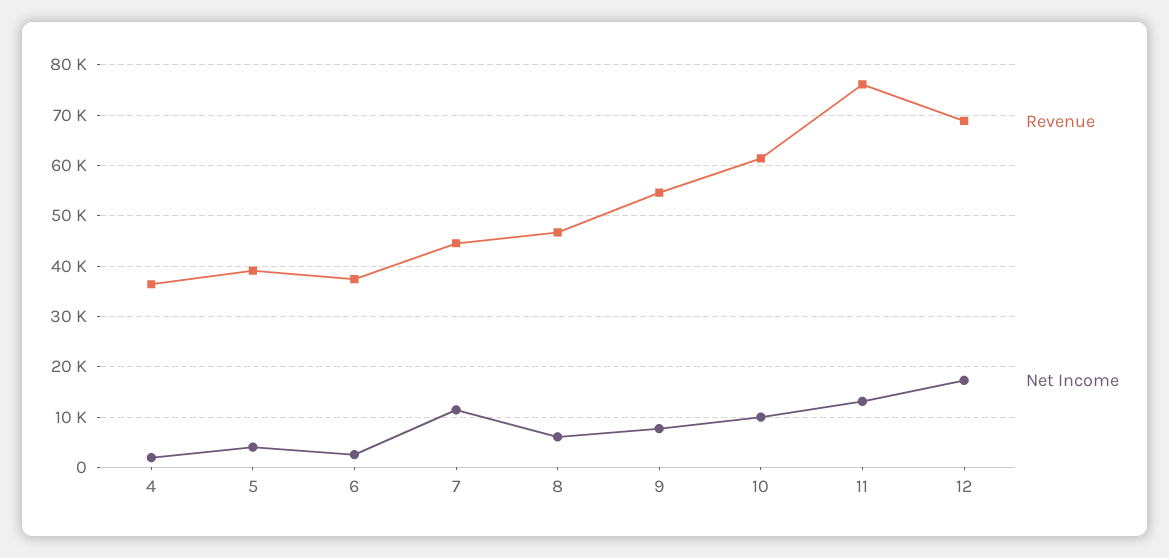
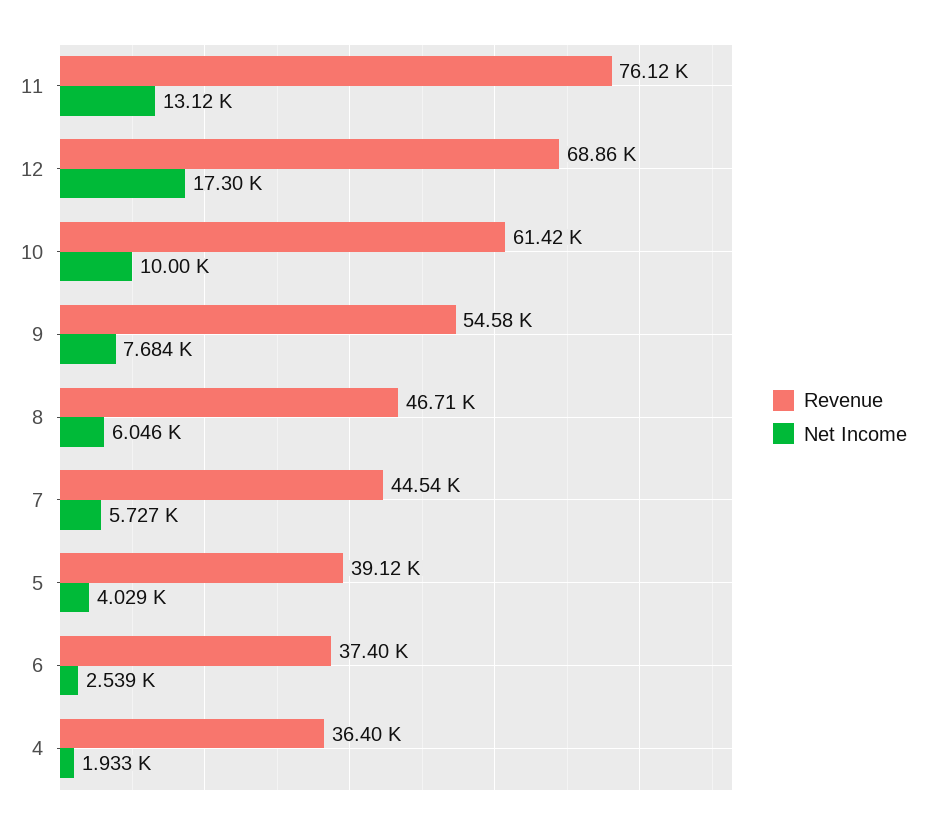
  {
    "Revenue": {
      "4": 36400,
      "5": 39120,
      "6": 37400,
      "7": 44540,
      "8": 46710,
      "9": 54580,
      "10": 61420,
      "11": 76120,
      "12": 68860
    },
    "Net Income": {
      "4": 1933,
      "5": 4029,
      "6": 2539,
-     "7": 12000,
+     "7": 5727,
      "8": 6046,
      "9": 7684,
      "10": 10000,
      "11": 13120,
      "12": 17300
    }
  }

